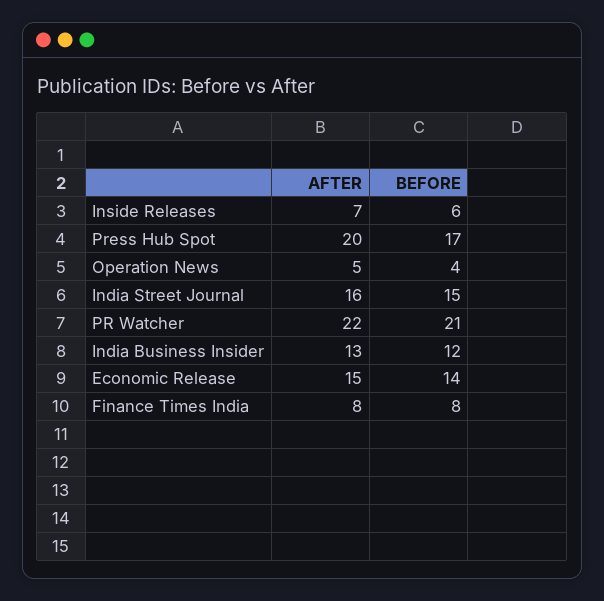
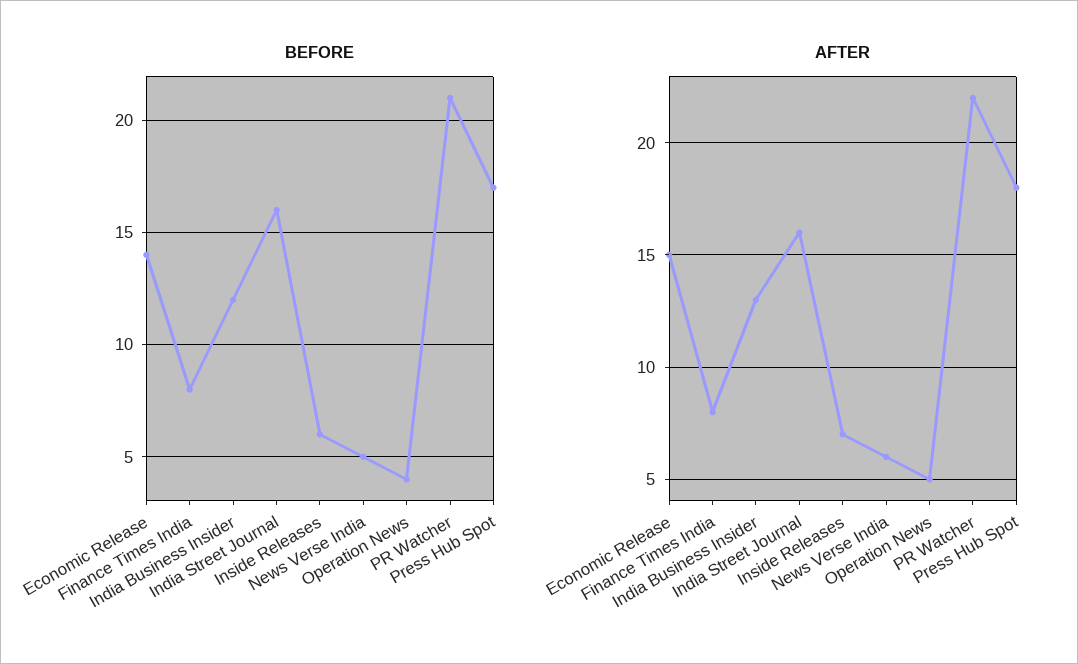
  {
    "AFTER": {
      "Inside Releases": 7,
-     "Press Hub Spot": 20,
+     "Press Hub Spot": 18,
      "Operation News": 5,
      "India Street Journal": 16,
      "PR Watcher": 22,
      "India Business Insider": 13,
      "Economic Release": 15,
-     "Finance Times India": 8
+     "Finance Times India": 8,
+     "News Verse India": 6
    },
    "BEFORE": {
      "Inside Releases": 6,
      "Press Hub Spot": 17,
      "Operation News": 4,
-     "India Street Journal": 15,
+     "India Street Journal": 16,
      "PR Watcher": 21,
      "India Business Insider": 12,
      "Economic Release": 14,
-     "Finance Times India": 8
+     "Finance Times India": 8,
+     "News Verse India": 5
    }
  }

